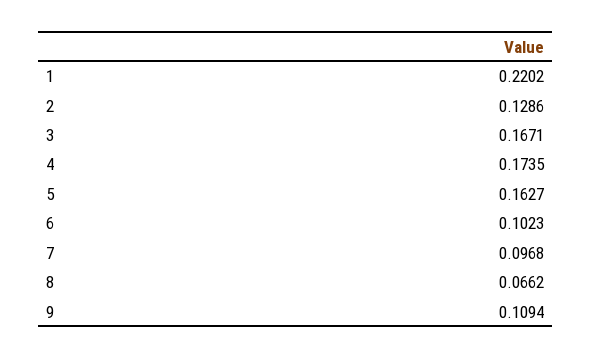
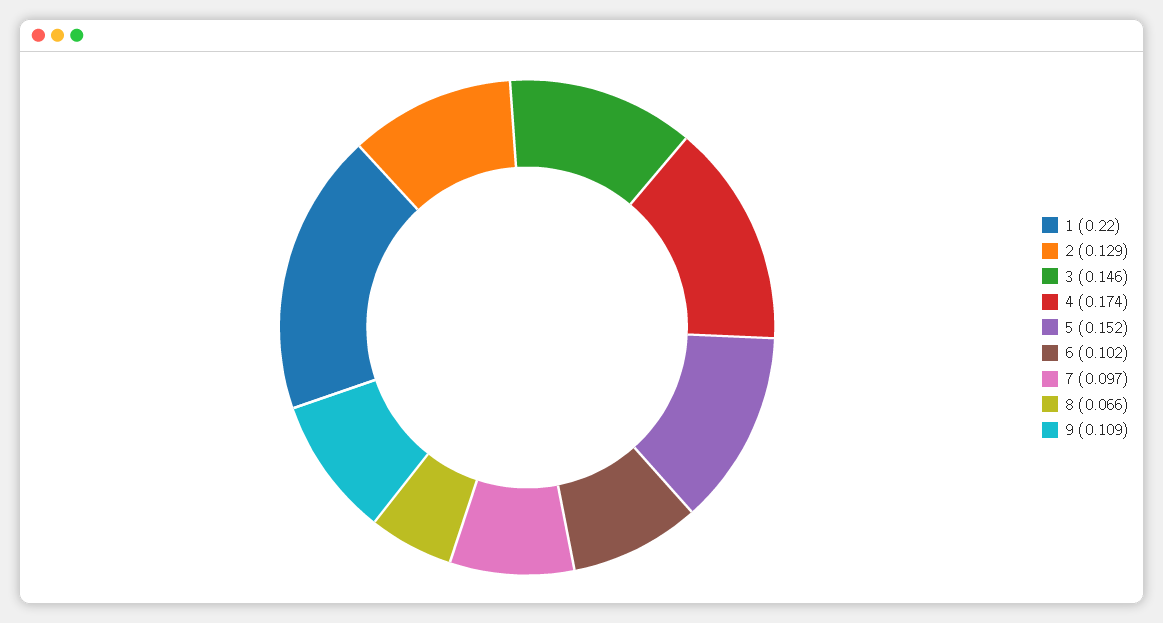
  {
    "1": 0.2202,
    "2": 0.1286,
-   "3": 0.1671,
+   "3": 0.146,
    "4": 0.1735,
-   "5": 0.1627,
+   "5": 0.152,
    "6": 0.1023,
    "7": 0.0968,
    "8": 0.0662,
    "9": 0.1094
  }

